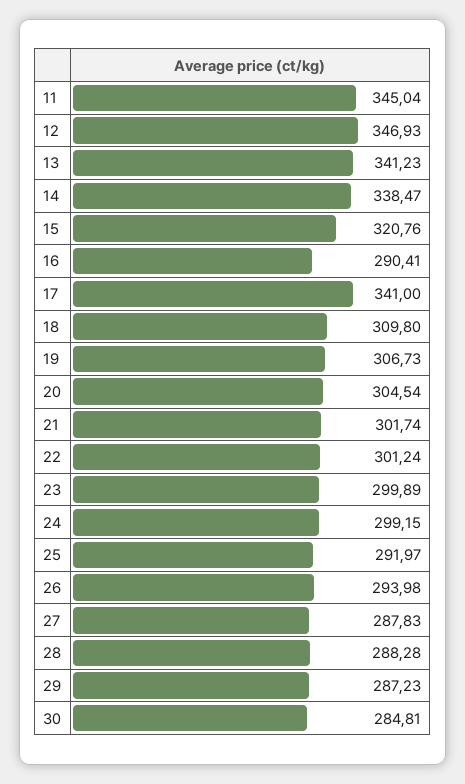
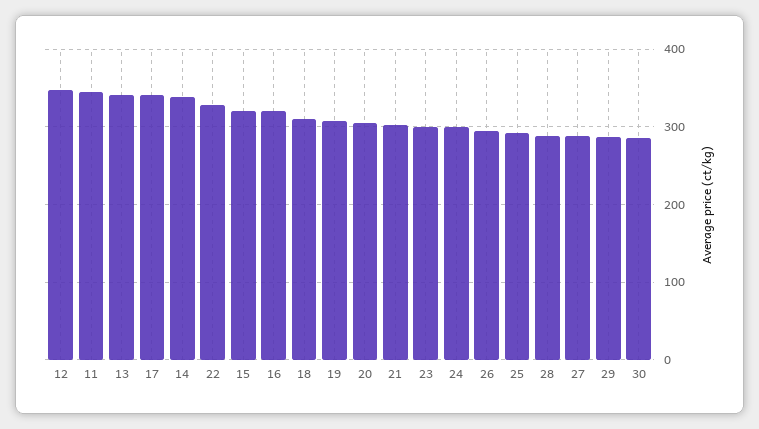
  {
    "11": 345.04,
    "12": 346.93,
    "13": 341.23,
    "14": 338.47,
    "15": 320.76,
-   "16": 290.41,
+   "16": 320,
    "17": 341,
    "18": 309.8,
    "19": 306.73,
    "20": 304.54,
    "21": 301.74,
-   "22": 301.24,
+   "22": 330,
    "23": 299.89,
    "24": 299.15,
    "25": 291.97,
    "26": 293.98,
    "27": 287.83,
    "28": 288.28,
    "29": 287.23,
    "30": 284.81
  }

